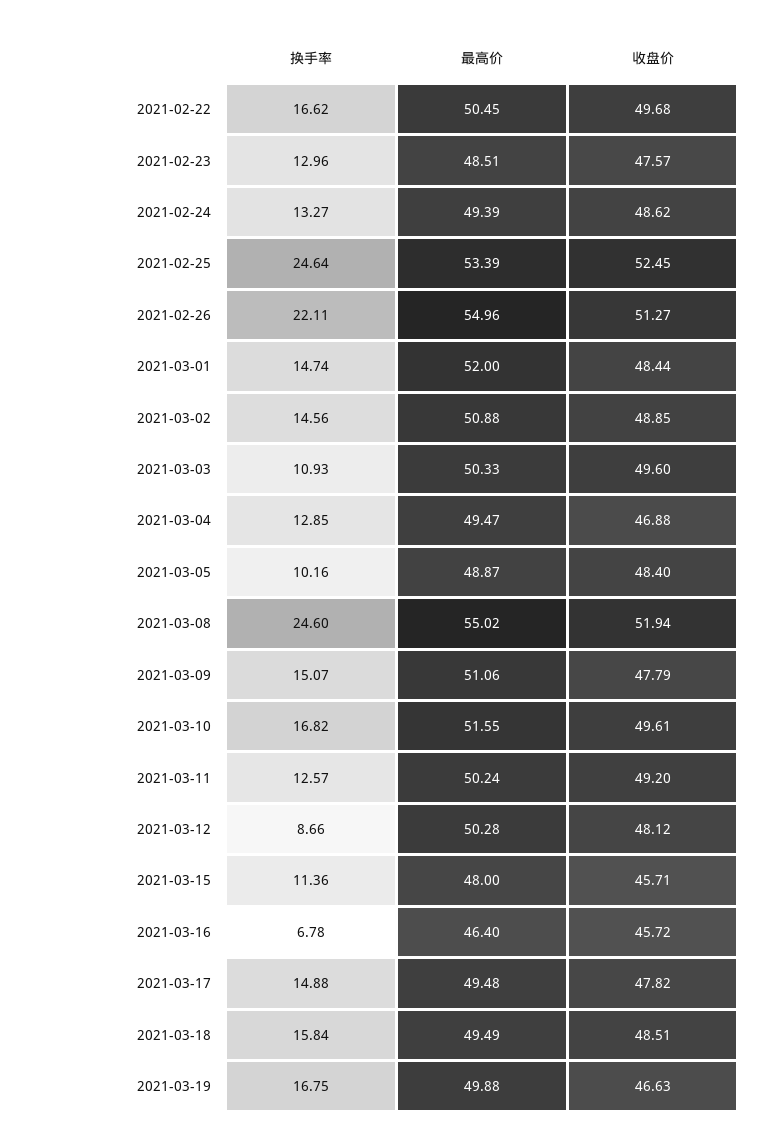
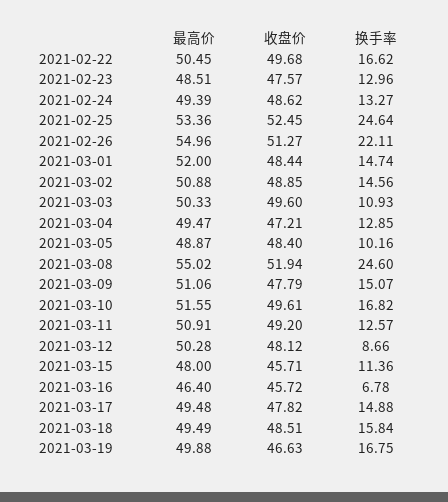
  {
    "换手率": {
      "2021-02-22": 16.62,
      "2021-02-23": 12.96,
      "2021-02-24": 13.27,
      "2021-02-25": 24.64,
      "2021-02-26": 22.11,
      "2021-03-01": 14.74,
      "2021-03-02": 14.56,
      "2021-03-03": 10.93,
      "2021-03-04": 12.85,
      "2021-03-05": 10.16,
      "2021-03-08": 24.6,
      "2021-03-09": 15.07,
      "2021-03-10": 16.82,
      "2021-03-11": 12.57,
      "2021-03-12": 8.66,
      "2021-03-15": 11.36,
      "2021-03-16": 6.78,
      "2021-03-17": 14.88,
      "2021-03-18": 15.84,
      "2021-03-19": 16.75
    },
    "最高价": {
      "2021-02-22": 50.45,
      "2021-02-23": 48.51,
      "2021-02-24": 49.39,
-     "2021-02-25": 53.39,
+     "2021-02-25": 53.36,
      "2021-02-26": 54.96,
      "2021-03-01": 52,
      "2021-03-02": 50.88,
      "2021-03-03": 50.33,
      "2021-03-04": 49.47,
      "2021-03-05": 48.87,
      "2021-03-08": 55.02,
      "2021-03-09": 51.06,
      "2021-03-10": 51.55,
-     "2021-03-11": 50.24,
+     "2021-03-11": 50.91,
      "2021-03-12": 50.28,
      "2021-03-15": 48,
      "2021-03-16": 46.4,
      "2021-03-17": 49.48,
      "2021-03-18": 49.49,
      "2021-03-19": 49.88
    },
    "收盘价": {
      "2021-02-22": 49.68,
      "2021-02-23": 47.57,
      "2021-02-24": 48.62,
      "2021-02-25": 52.45,
      "2021-02-26": 51.27,
      "2021-03-01": 48.44,
      "2021-03-02": 48.85,
      "2021-03-03": 49.6,
-     "2021-03-04": 46.88,
+     "2021-03-04": 47.21,
      "2021-03-05": 48.4,
      "2021-03-08": 51.94,
      "2021-03-09": 47.79,
      "2021-03-10": 49.61,
      "2021-03-11": 49.2,
      "2021-03-12": 48.12,
      "2021-03-15": 45.71,
      "2021-03-16": 45.72,
      "2021-03-17": 47.82,
      "2021-03-18": 48.51,
      "2021-03-19": 46.63
    }
  }

